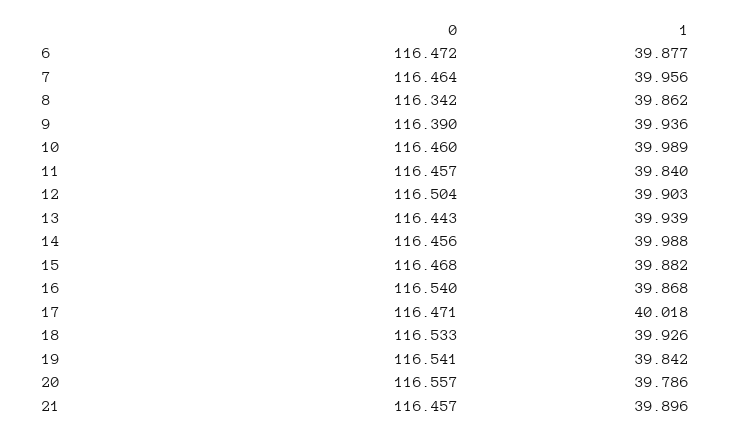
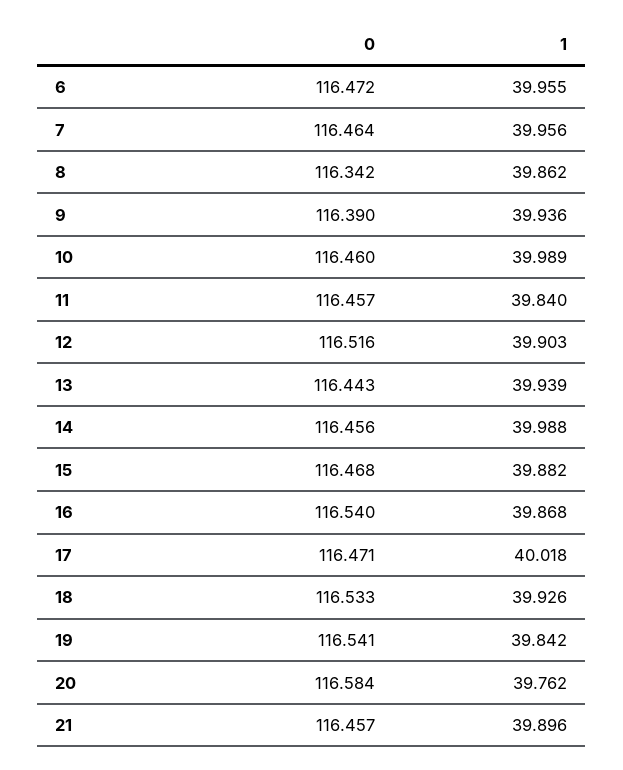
  {
    "0": {
      "6": 116.472,
      "7": 116.464,
      "8": 116.342,
      "9": 116.39,
      "10": 116.46,
      "11": 116.457,
-     "12": 116.504,
+     "12": 116.516,
      "13": 116.443,
      "14": 116.456,
      "15": 116.468,
      "16": 116.54,
      "17": 116.471,
      "18": 116.533,
      "19": 116.541,
-     "20": 116.557,
+     "20": 116.584,
      "21": 116.457
    },
    "1": {
-     "6": 39.877,
+     "6": 39.955,
      "7": 39.956,
      "8": 39.862,
      "9": 39.936,
      "10": 39.989,
      "11": 39.84,
      "12": 39.903,
      "13": 39.939,
      "14": 39.988,
      "15": 39.882,
      "16": 39.868,
      "17": 40.018,
      "18": 39.926,
      "19": 39.842,
-     "20": 39.786,
+     "20": 39.762,
      "21": 39.896
    }
  }

